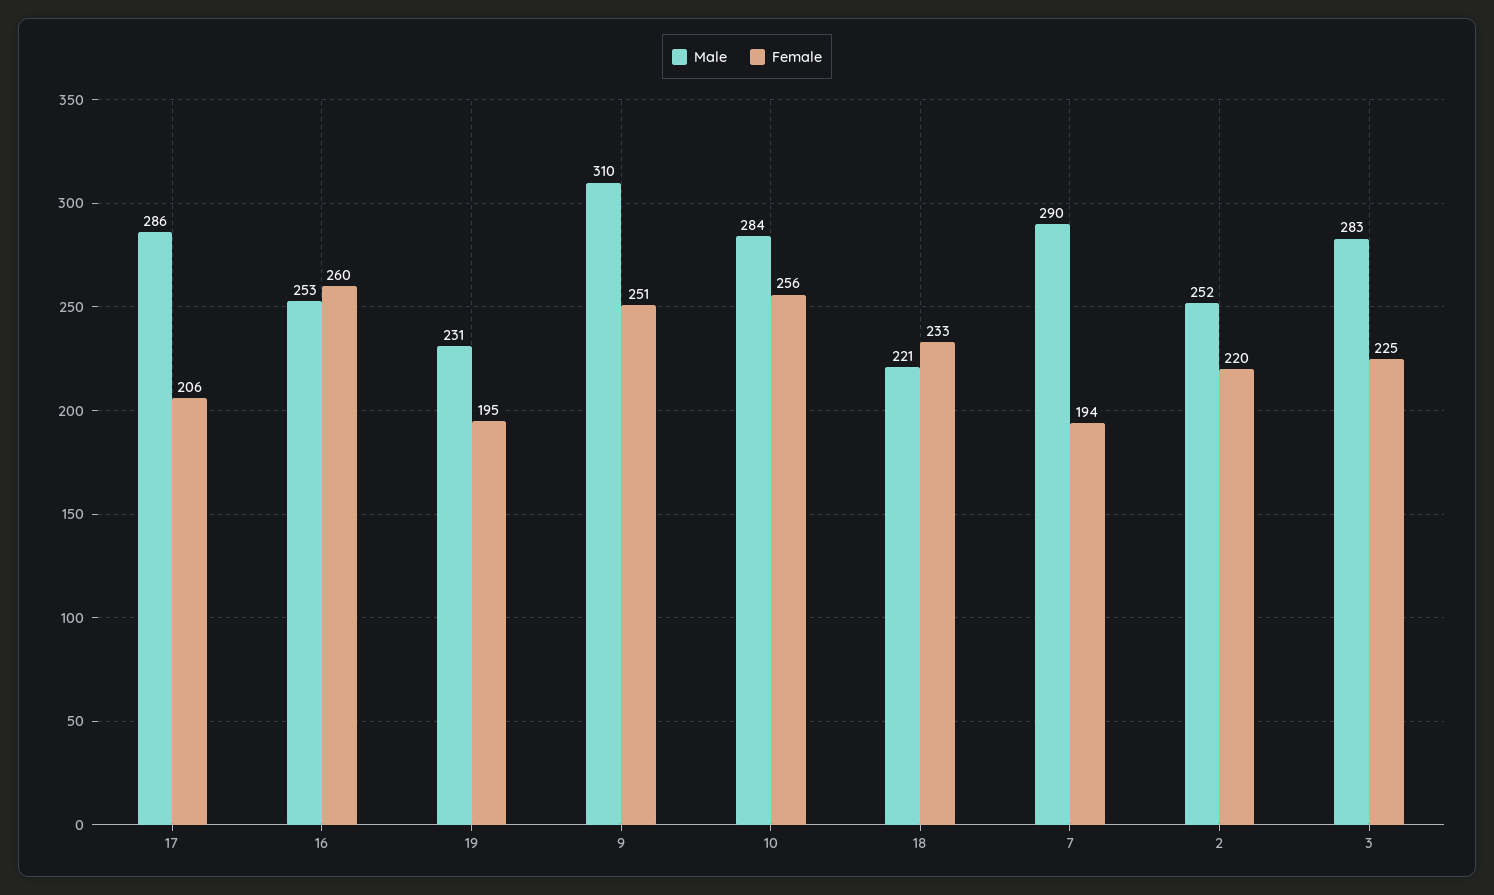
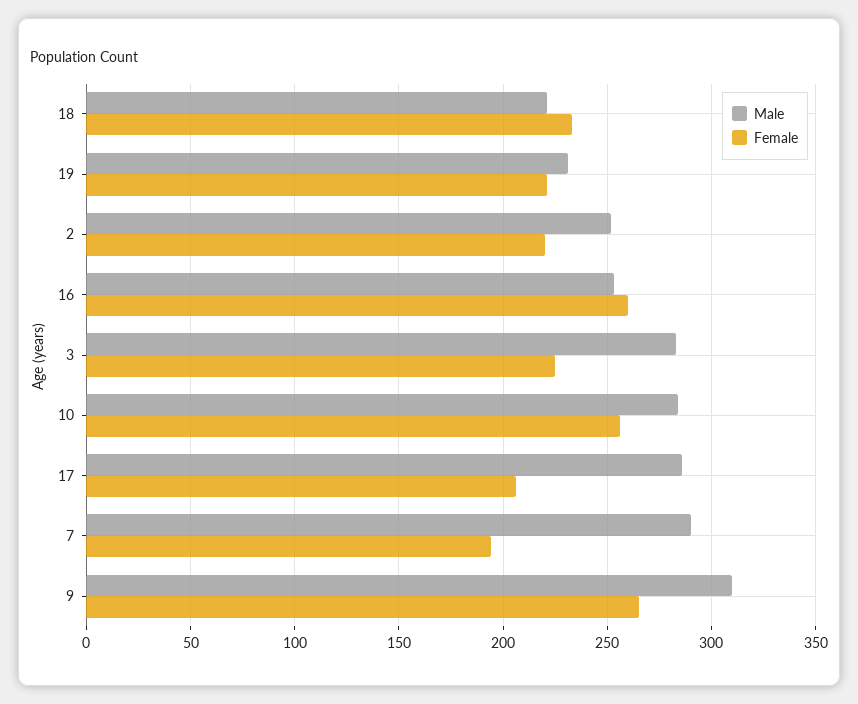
  {
    "Male": {
      "17": 286,
      "16": 253,
      "19": 231,
      "9": 310,
      "10": 284,
      "18": 221,
      "7": 290,
      "2": 252,
      "3": 283
    },
    "Female": {
      "17": 206,
      "16": 260,
-     "19": 195,
+     "19": 220,
-     "9": 251,
+     "9": 265,
      "10": 256,
      "18": 233,
      "7": 194,
      "2": 220,
      "3": 225
    }
  }

